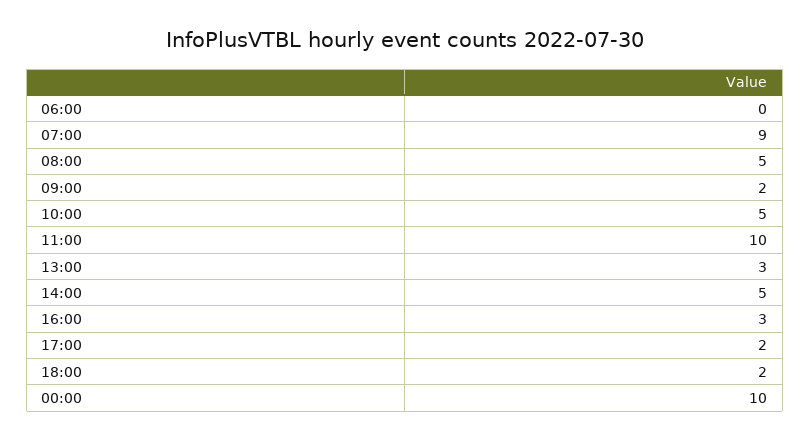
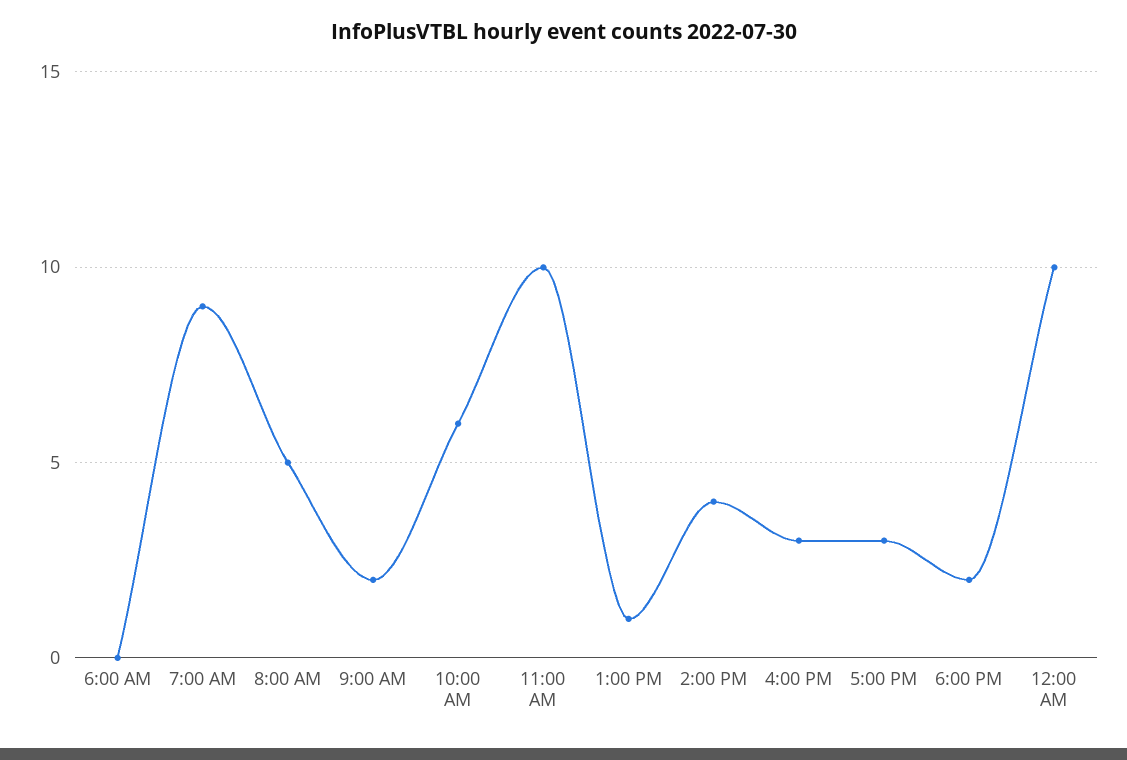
  {
    "06:00": 0,
    "07:00": 9,
    "08:00": 5,
    "09:00": 2,
-   "10:00": 5,
+   "10:00": 6,
    "11:00": 10,
-   "13:00": 3,
+   "13:00": 1,
-   "14:00": 5,
+   "14:00": 4,
    "16:00": 3,
-   "17:00": 2,
+   "17:00": 3,
    "18:00": 2,
    "00:00": 10
  }

